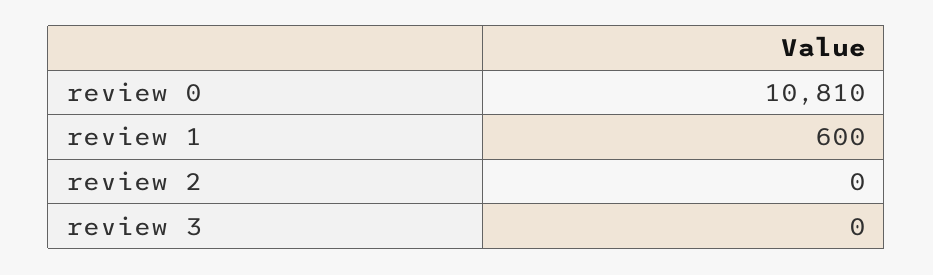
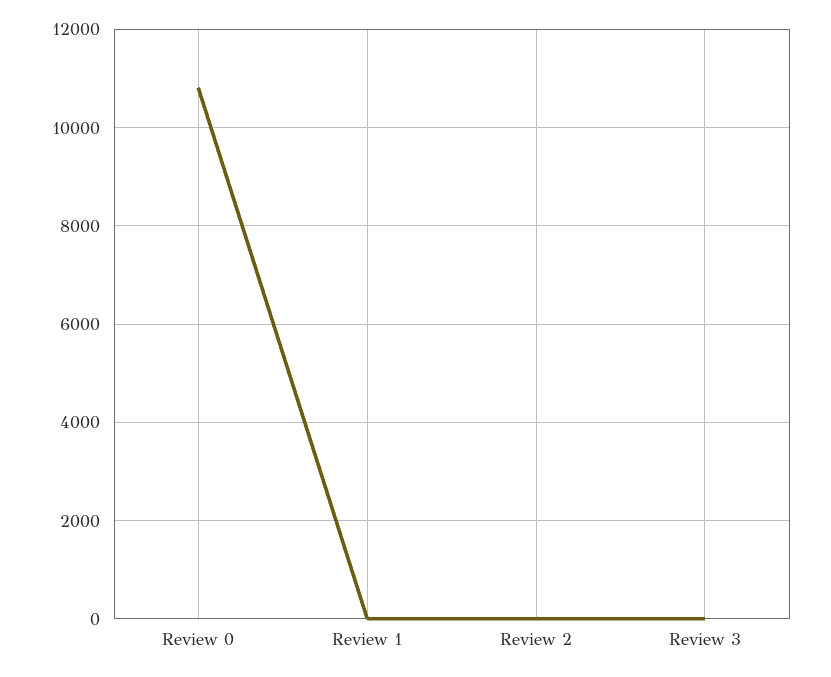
  {
    "review 0": 10810,
-   "review 1": 600,
+   "review 1": 0,
    "review 2": 0,
    "review 3": 0
  }

